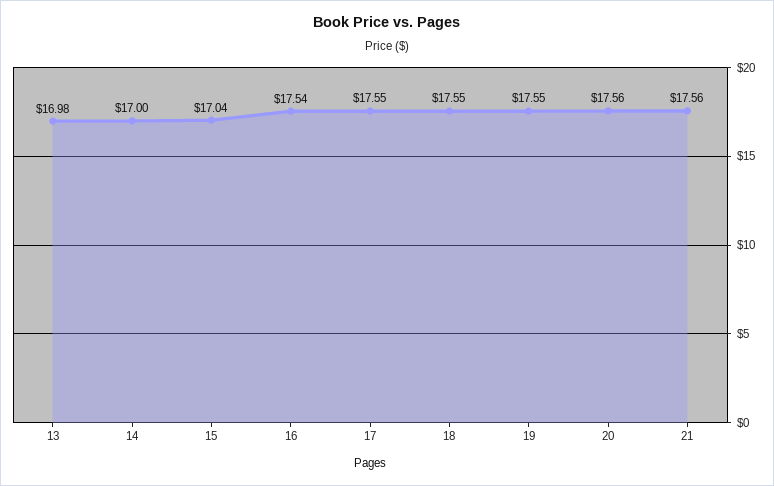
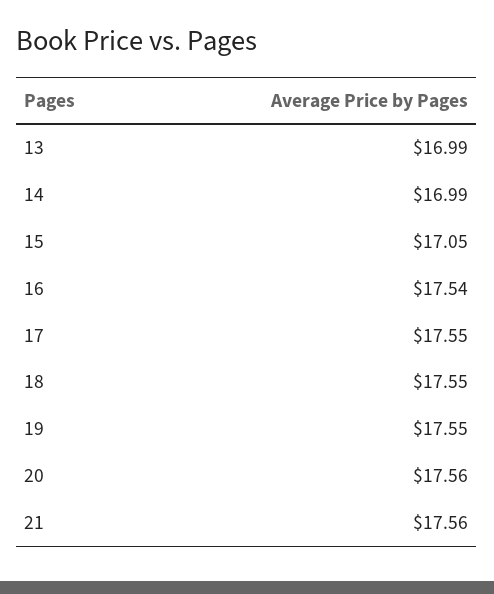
  {
-   "13": 16.98,
+   "13": 16.99,
-   "14": 17,
+   "14": 16.99,
-   "15": 17.04,
+   "15": 17.05,
    "16": 17.54,
    "17": 17.55,
    "18": 17.55,
    "19": 17.55,
    "20": 17.56,
    "21": 17.56
  }

